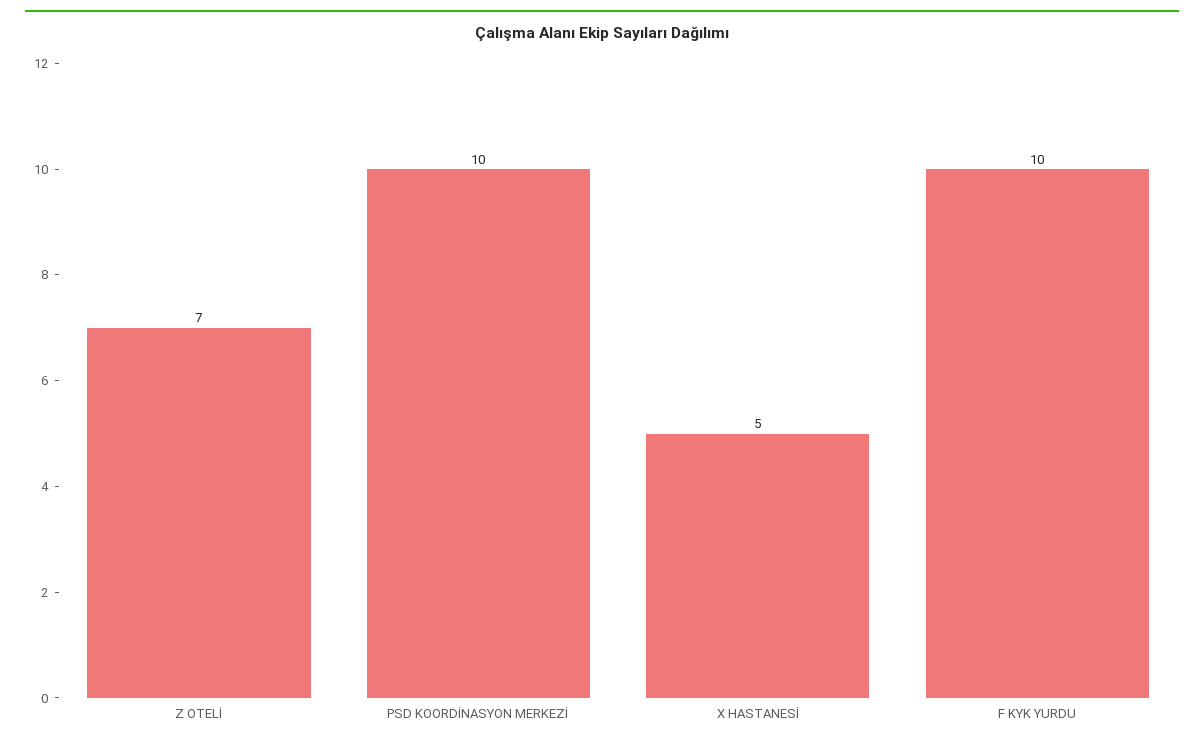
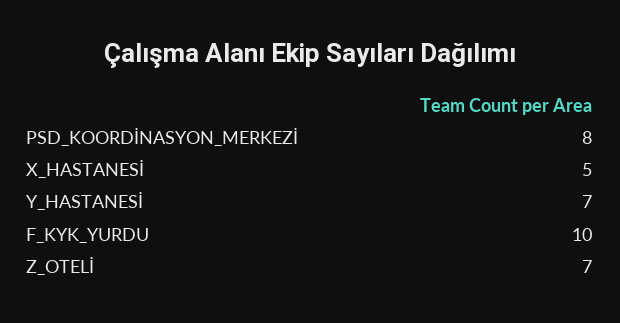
  {
    "Z OTELİ": 7,
-   "PSD KOORDİNASYON MERKEZİ": 10,
+   "PSD KOORDİNASYON MERKEZİ": 8,
    "X HASTANESİ": 5,
-   "F KYK YURDU": 10
+   "F KYK YURDU": 10,
+   "Y_HASTANESİ": 7
  }

